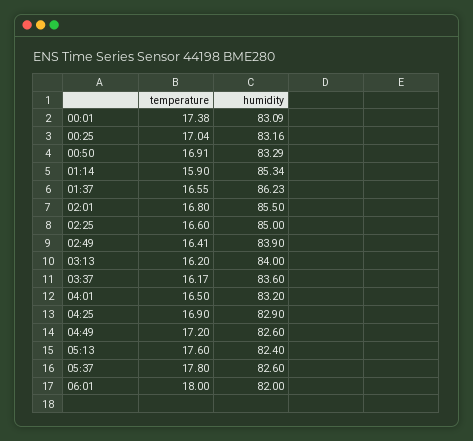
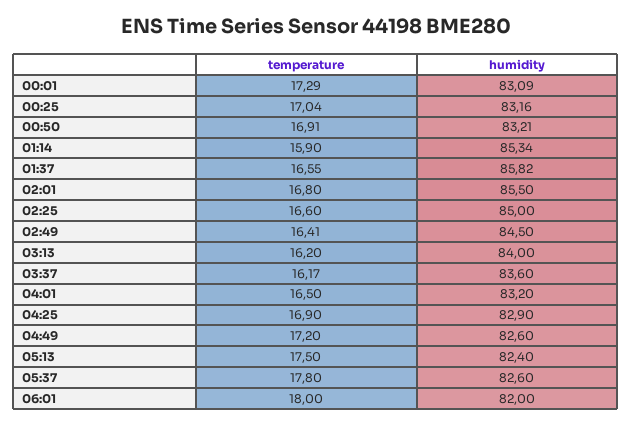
  {
    "temperature": {
-     "00:01": 17.38,
+     "00:01": 17.29,
      "00:25": 17.04,
      "00:50": 16.91,
      "01:14": 15.9,
      "01:37": 16.55,
      "02:01": 16.8,
      "02:25": 16.6,
      "02:49": 16.41,
      "03:13": 16.2,
      "03:37": 16.17,
      "04:01": 16.5,
      "04:25": 16.9,
      "04:49": 17.2,
-     "05:13": 17.6,
+     "05:13": 17.5,
      "05:37": 17.8,
      "06:01": 18
    },
    "humidity": {
      "00:01": 83.09,
      "00:25": 83.16,
-     "00:50": 83.29,
+     "00:50": 83.21,
      "01:14": 85.34,
-     "01:37": 86.23,
+     "01:37": 85.82,
      "02:01": 85.5,
      "02:25": 85,
-     "02:49": 83.9,
+     "02:49": 84.5,
      "03:13": 84,
      "03:37": 83.6,
      "04:01": 83.2,
      "04:25": 82.9,
      "04:49": 82.6,
      "05:13": 82.4,
      "05:37": 82.6,
      "06:01": 82
    }
  }

